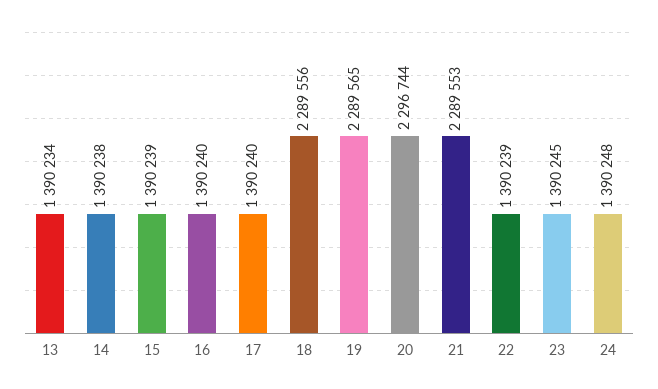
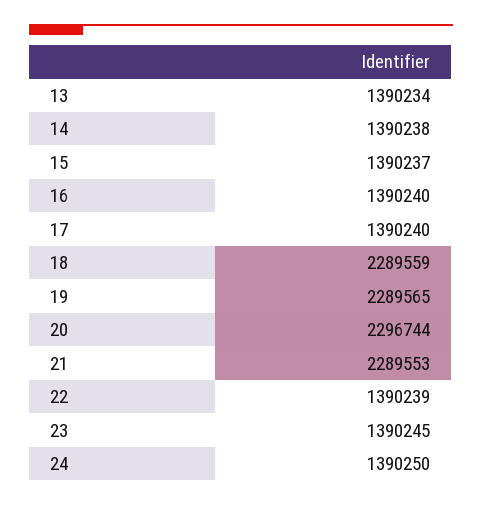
  {
    "13": 1390234,
    "14": 1390238,
-   "15": 1390239,
+   "15": 1390237,
    "16": 1390240,
    "17": 1390240,
-   "18": 2289556,
+   "18": 2289559,
    "19": 2289565,
    "20": 2296744,
    "21": 2289553,
    "22": 1390239,
    "23": 1390245,
-   "24": 1390248
+   "24": 1390250
  }

